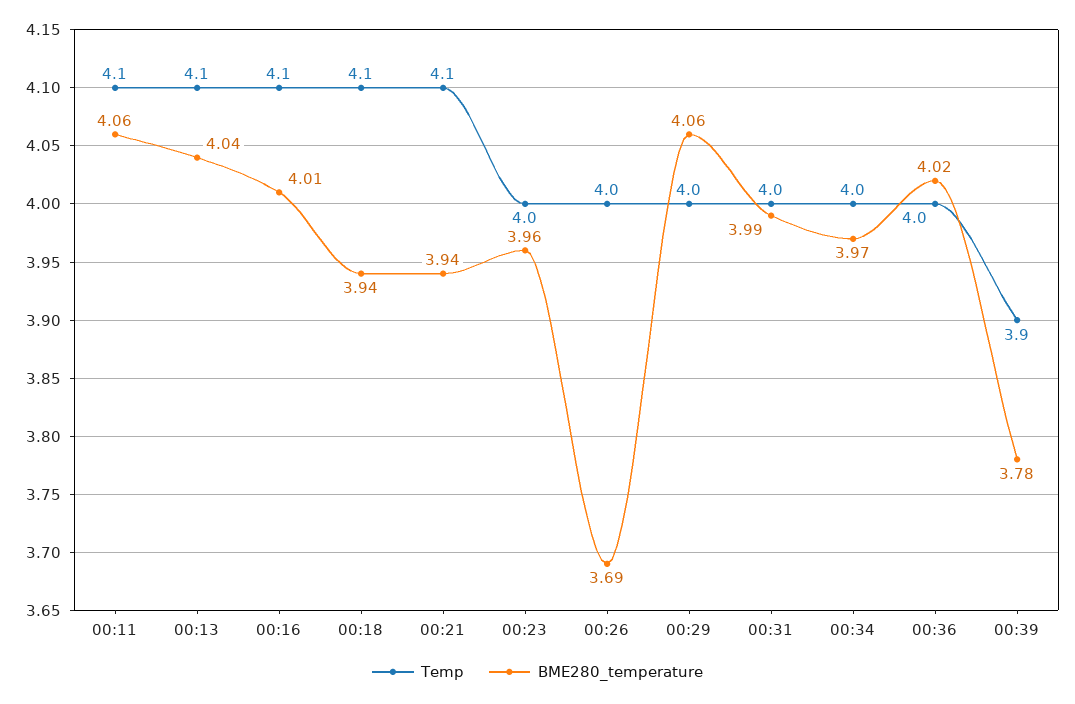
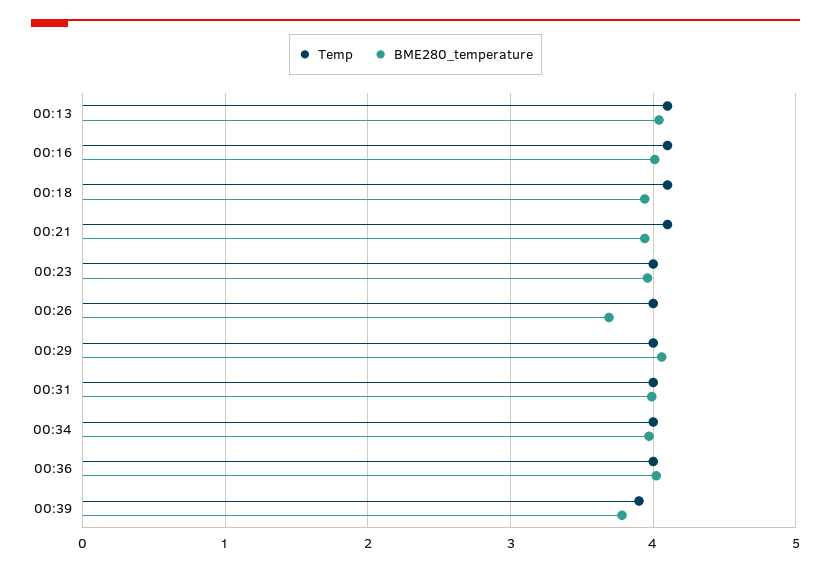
  {
    "Temp": {
-     "00:11": 4.1,
      "00:13": 4.1,
      "00:16": 4.1,
      "00:18": 4.1,
      "00:21": 4.1,
      "00:23": 4,
      "00:26": 4,
      "00:29": 4,
      "00:31": 4,
      "00:34": 4,
      "00:36": 4,
      "00:39": 3.9
    },
    "BME280_temperature": {
-     "00:11": 4.06,
      "00:13": 4.04,
      "00:16": 4.01,
      "00:18": 3.94,
      "00:21": 3.94,
      "00:23": 3.96,
      "00:26": 3.69,
      "00:29": 4.06,
      "00:31": 3.99,
      "00:34": 3.97,
      "00:36": 4.02,
      "00:39": 3.78
    }
  }

